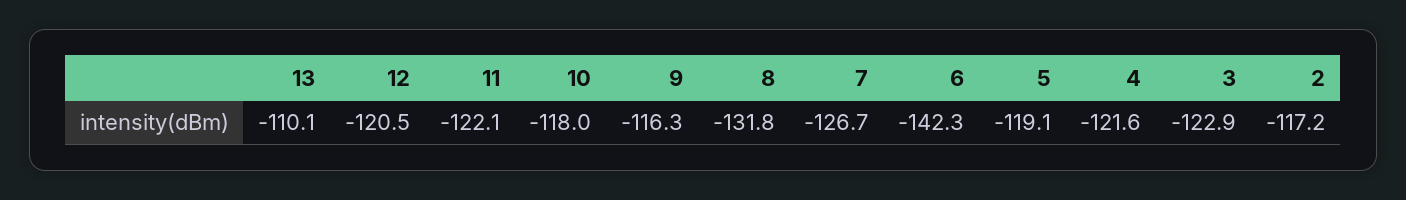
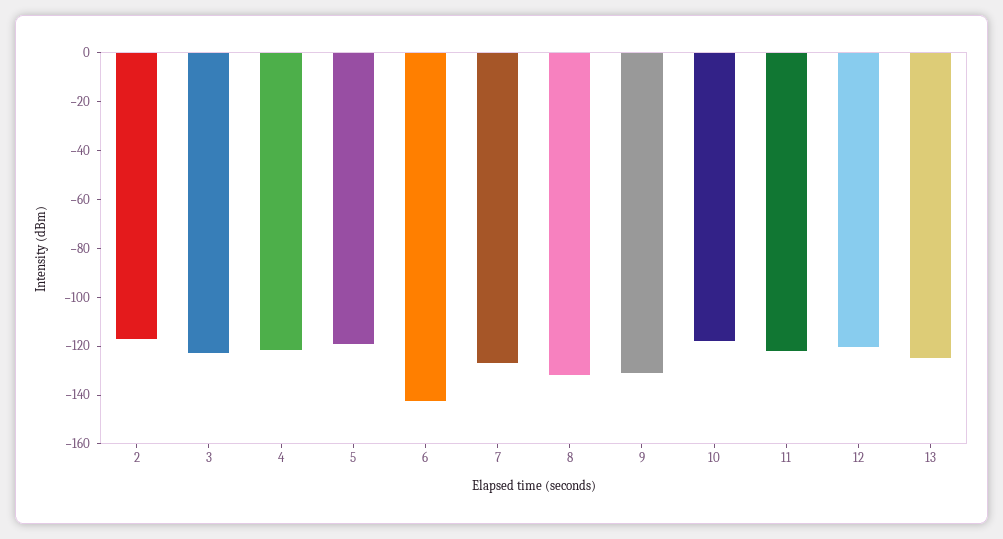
  {
-   "13": -110.1,
+   "13": -125,
    "12": -120.5,
    "11": -122.1,
    "10": -118,
-   "9": -116.3,
+   "9": -130,
    "8": -131.8,
    "7": -126.7,
    "6": -142.3,
    "5": -119.1,
    "4": -121.6,
    "3": -122.9,
    "2": -117.2
  }

